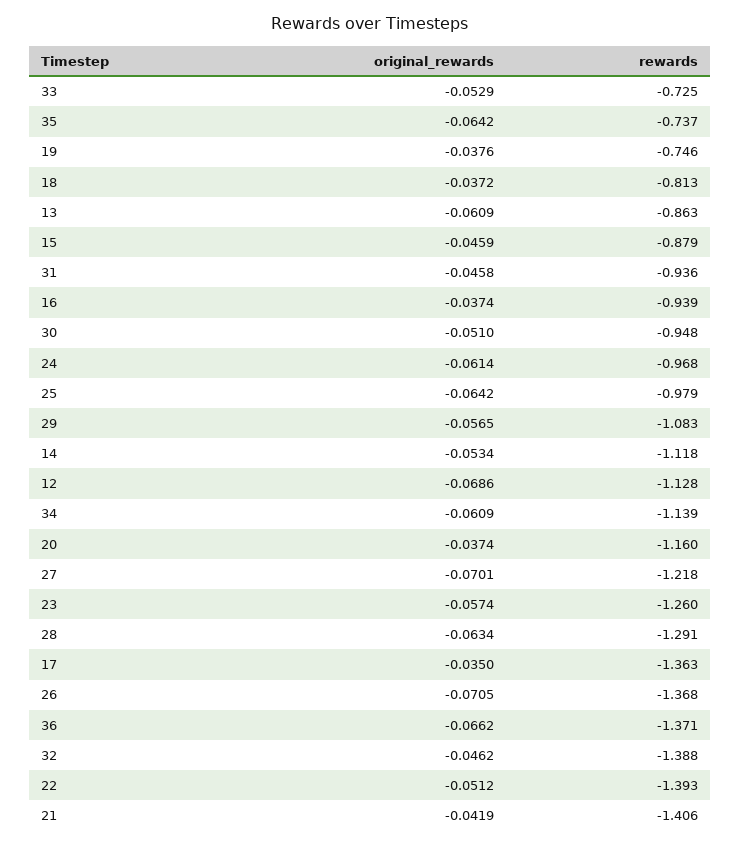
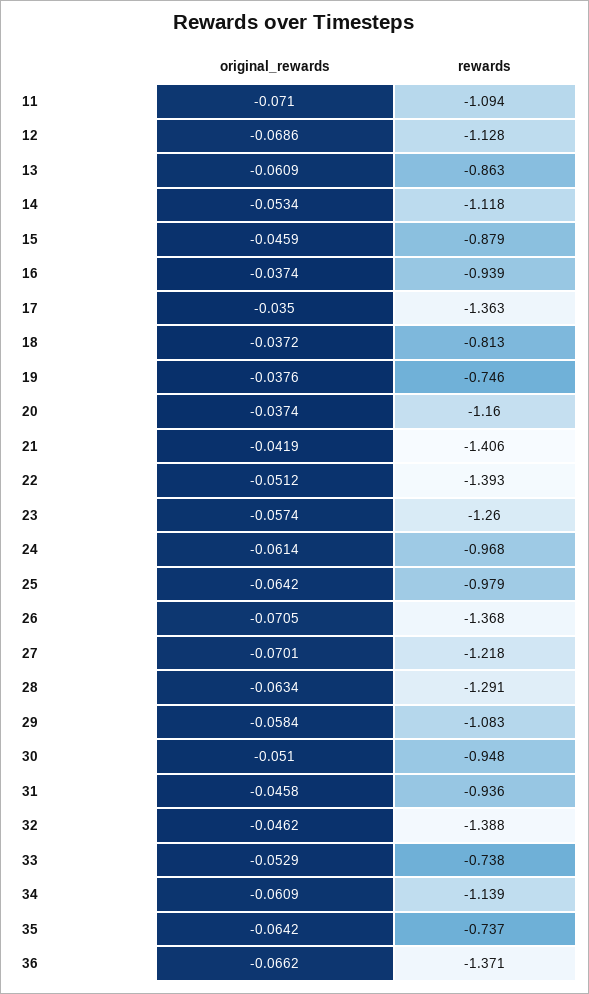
  {
    "original_rewards": {
      "33": -0.0529,
      "35": -0.0642,
      "19": -0.0376,
      "18": -0.0372,
      "13": -0.0609,
      "15": -0.0459,
      "31": -0.0458,
      "16": -0.0374,
      "30": -0.051,
      "24": -0.0614,
      "25": -0.0642,
-     "29": -0.0565,
+     "29": -0.0584,
      "14": -0.0534,
      "12": -0.0686,
      "34": -0.0609,
      "20": -0.0374,
      "27": -0.0701,
      "23": -0.0574,
      "28": -0.0634,
      "17": -0.035,
      "26": -0.0705,
      "36": -0.0662,
      "32": -0.0462,
      "22": -0.0512,
-     "21": -0.0419
+     "21": -0.0419,
+     "11": -0.071
    },
    "rewards": {
-     "33": -0.725,
+     "33": -0.738,
      "35": -0.737,
      "19": -0.746,
      "18": -0.813,
      "13": -0.863,
      "15": -0.879,
      "31": -0.936,
      "16": -0.939,
      "30": -0.948,
      "24": -0.968,
      "25": -0.979,
      "29": -1.083,
      "14": -1.118,
      "12": -1.128,
      "34": -1.139,
      "20": -1.16,
      "27": -1.218,
      "23": -1.26,
      "28": -1.291,
      "17": -1.363,
      "26": -1.368,
      "36": -1.371,
      "32": -1.388,
      "22": -1.393,
-     "21": -1.406
+     "21": -1.406,
+     "11": -1.094
    }
  }

